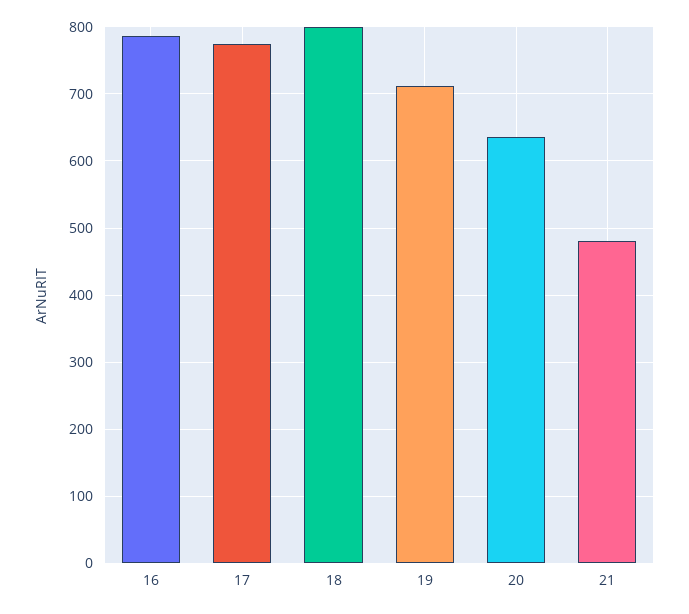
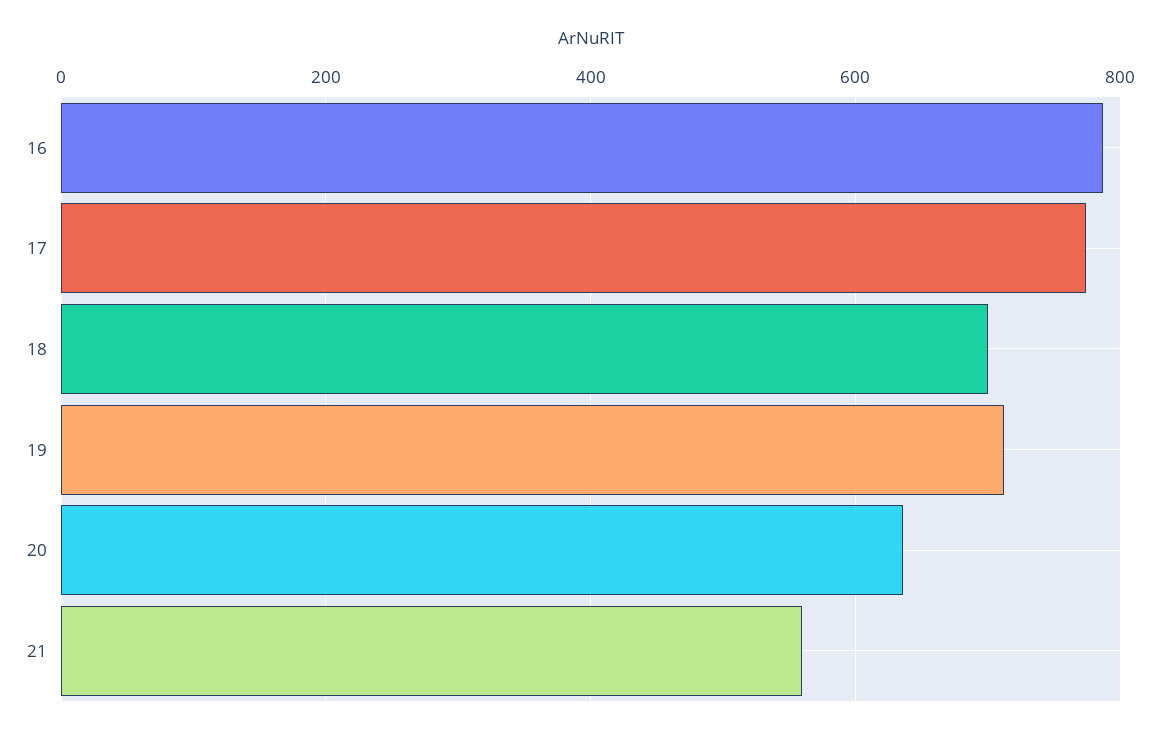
  {
    "16": 790,
    "17": 770,
-   "18": 800,
+   "18": 700,
    "19": 710,
    "20": 640,
-   "21": 480
+   "21": 560
  }

